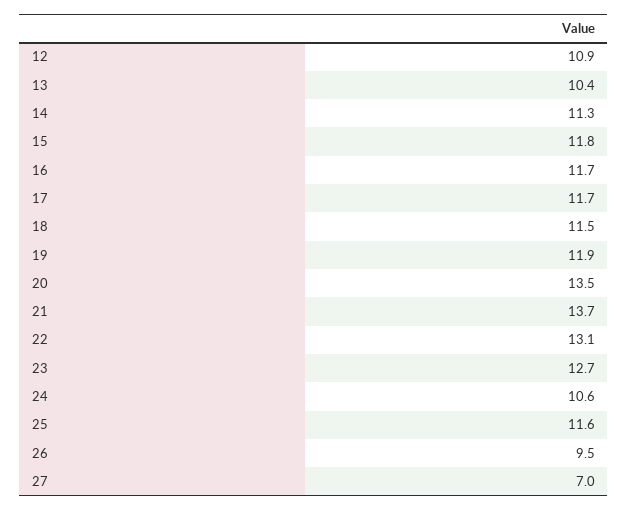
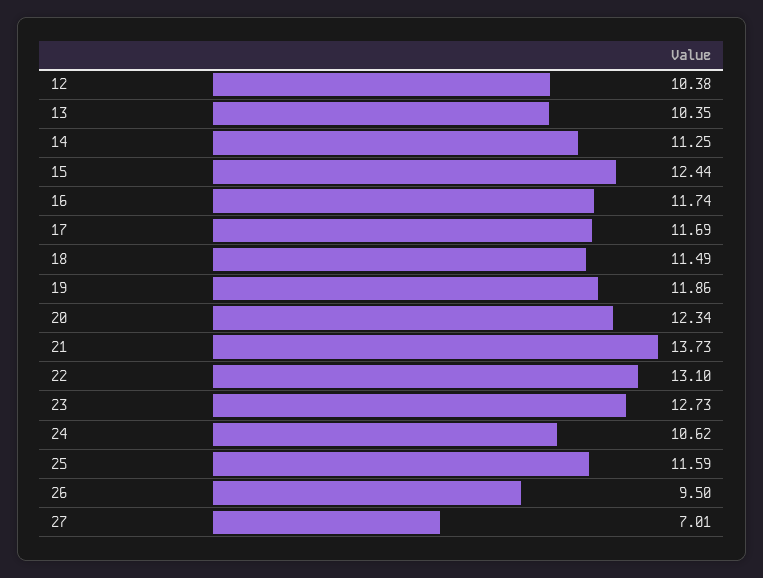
  {
-   "12": 10.9,
+   "12": 10.38,
    "13": 10.35,
    "14": 11.25,
-   "15": 11.8,
+   "15": 12.44,
    "16": 11.74,
    "17": 11.69,
    "18": 11.49,
    "19": 11.86,
-   "20": 13.5,
+   "20": 12.34,
    "21": 13.73,
    "22": 13.1,
    "23": 12.73,
    "24": 10.62,
    "25": 11.59,
    "26": 9.5,
    "27": 7.01
  }

